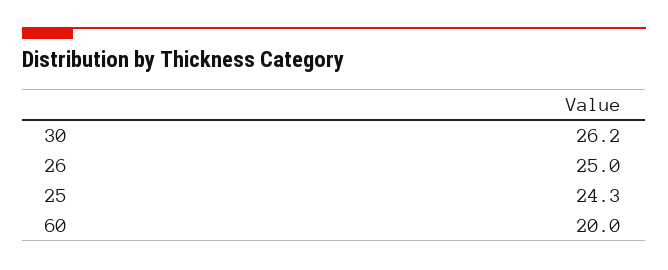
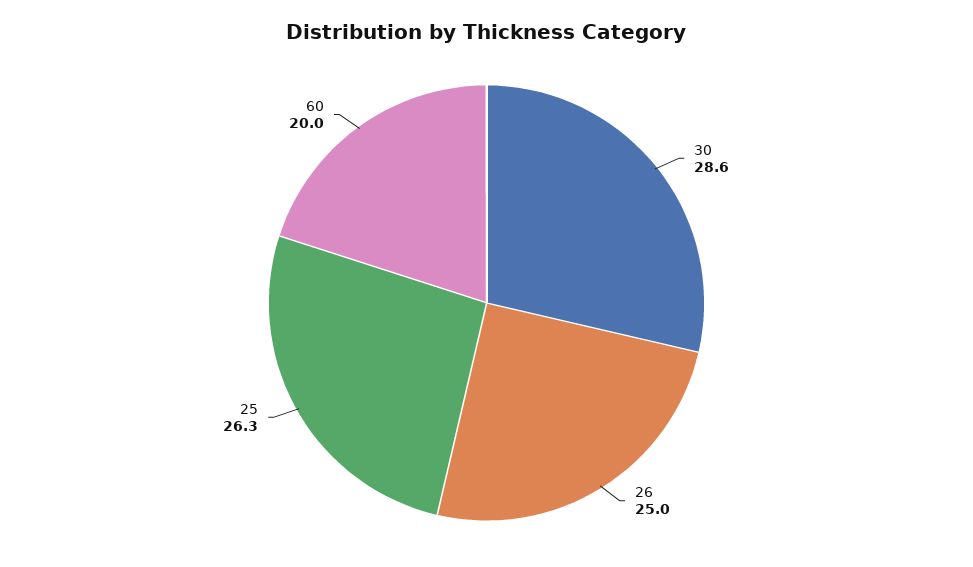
  {
-   "30": 26.2,
+   "30": 28.6,
    "26": 25,
-   "25": 24.3,
+   "25": 26.3,
    "60": 20
  }

